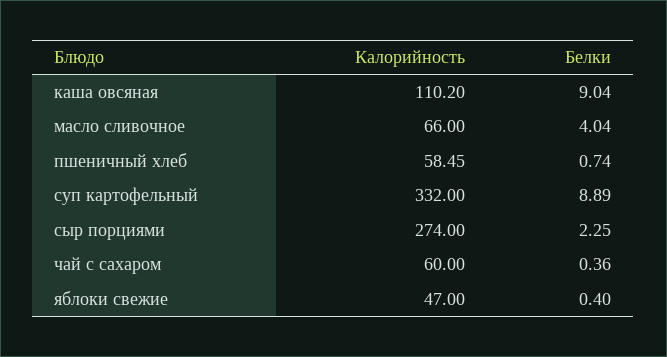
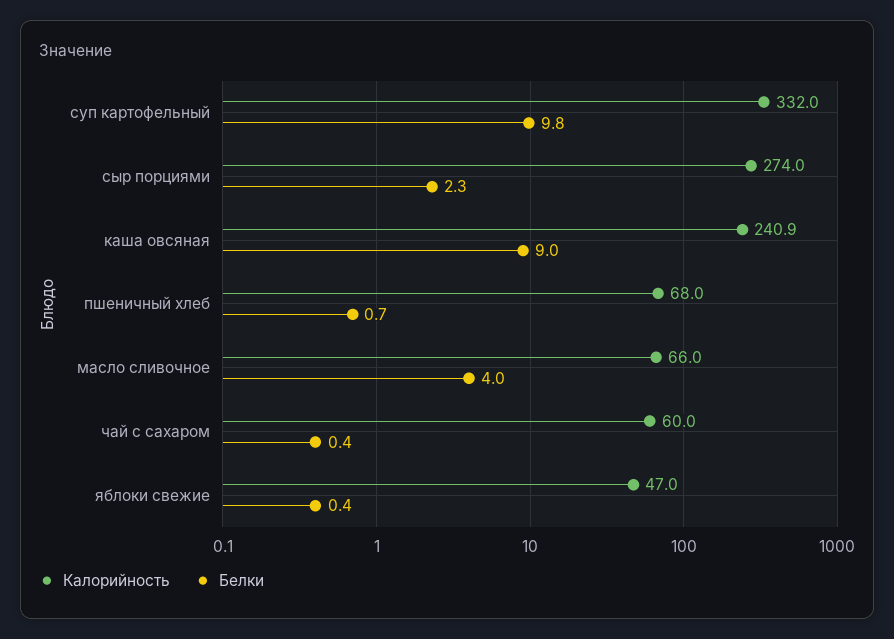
  {
    "Калорийность": {
-     "каша овсяная": 110.2,
+     "каша овсяная": 240.9,
      "масло сливочное": 66,
-     "пшеничный хлеб": 58.45,
+     "пшеничный хлеб": 68,
      "суп картофельный": 332,
      "сыр порциями": 274,
      "чай с сахаром": 60,
      "яблоки свежие": 47
    },
    "Белки": {
      "каша овсяная": 9.04,
      "масло сливочное": 4.04,
      "пшеничный хлеб": 0.74,
-     "суп картофельный": 8.89,
+     "суп картофельный": 9.8,
      "сыр порциями": 2.25,
      "чай с сахаром": 0.36,
      "яблоки свежие": 0.4
    }
  }

